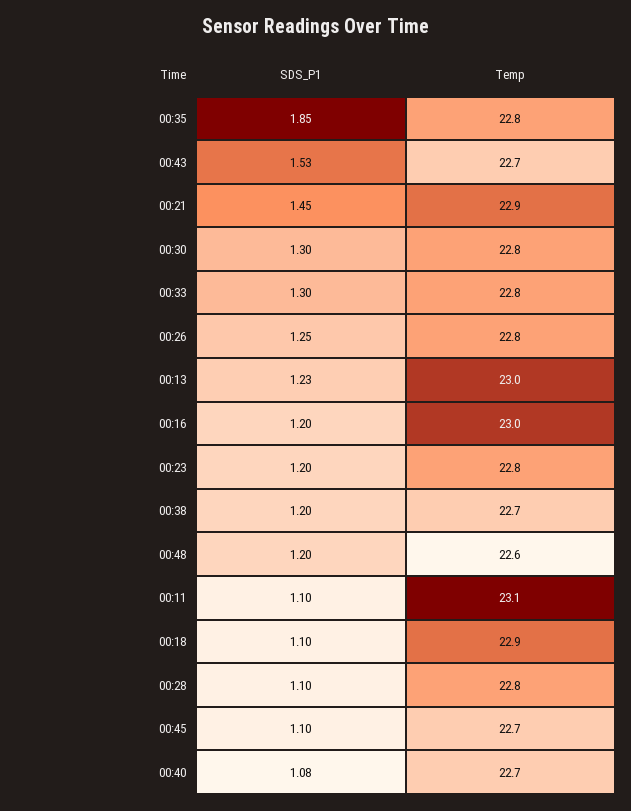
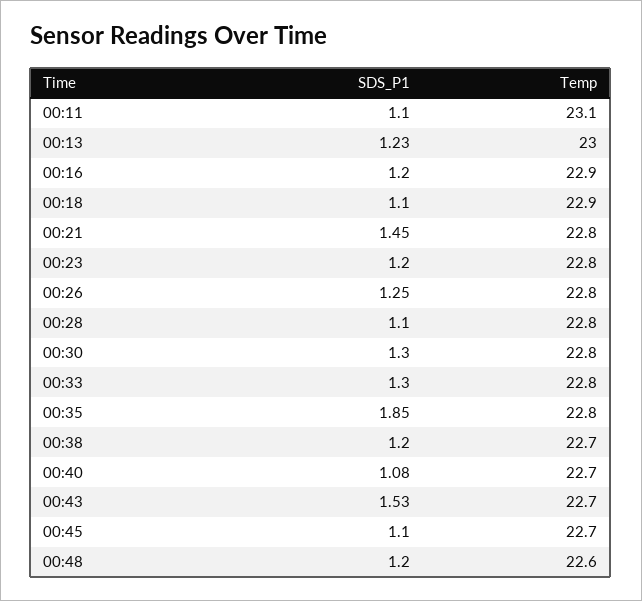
  {
    "SDS_P1": {
      "00:35": 1.85,
      "00:43": 1.53,
      "00:21": 1.45,
      "00:30": 1.3,
      "00:33": 1.3,
      "00:26": 1.25,
      "00:13": 1.23,
      "00:16": 1.2,
      "00:23": 1.2,
      "00:38": 1.2,
      "00:48": 1.2,
      "00:11": 1.1,
      "00:18": 1.1,
      "00:28": 1.1,
      "00:45": 1.1,
      "00:40": 1.08
    },
    "Temp": {
      "00:35": 22.8,
      "00:43": 22.7,
-     "00:21": 22.9,
+     "00:21": 22.8,
      "00:30": 22.8,
      "00:33": 22.8,
      "00:26": 22.8,
      "00:13": 23,
-     "00:16": 23,
+     "00:16": 22.9,
      "00:23": 22.8,
      "00:38": 22.7,
      "00:48": 22.6,
      "00:11": 23.1,
      "00:18": 22.9,
      "00:28": 22.8,
      "00:45": 22.7,
      "00:40": 22.7
    }
  }

